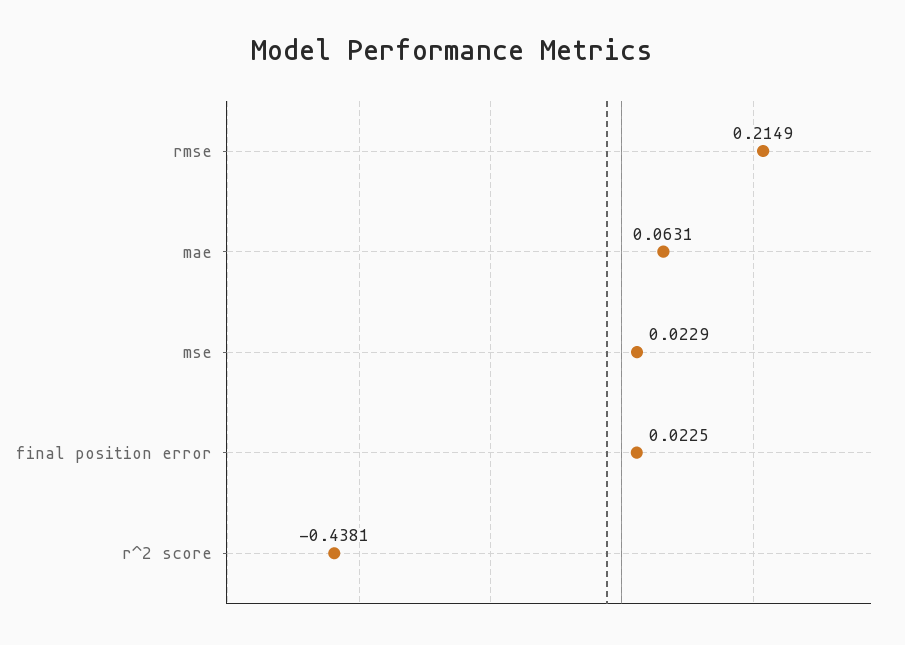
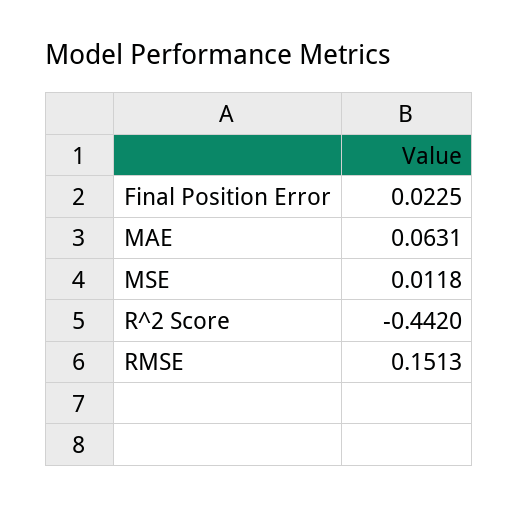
  {
-   "rmse": 0.2149,
+   "rmse": 0.1513,
    "mae": 0.0631,
-   "mse": 0.0229,
+   "mse": 0.0118,
    "final position error": 0.0225,
-   "r^2 score": -0.4381
+   "r^2 score": -0.442
  }

